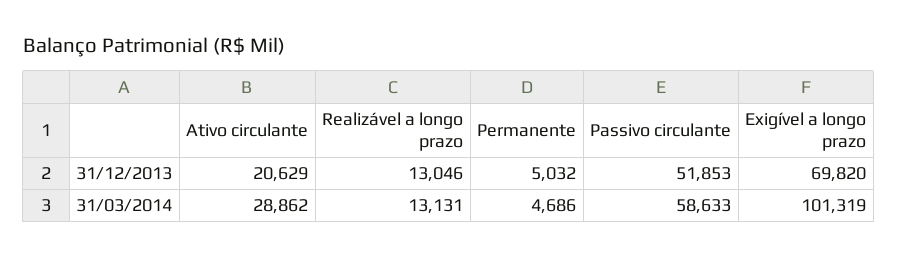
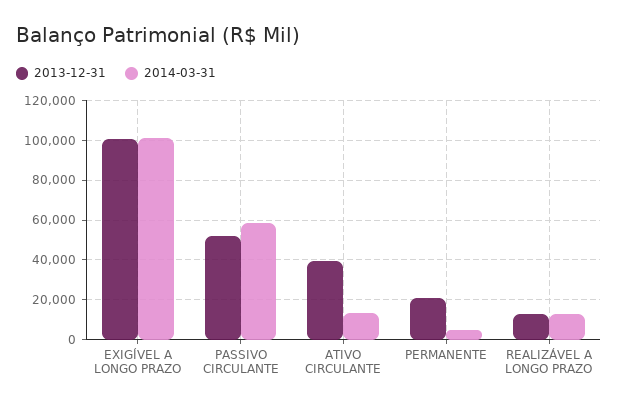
  {
    "31/12/2013": {
-     "Ativo circulante": 20629,
+     "Ativo circulante": 40000,
      "Realizável a longo prazo": 13046,
-     "Permanente": 5032,
+     "Permanente": 20000,
      "Passivo circulante": 51853,
-     "Exigível a longo prazo": 69820
+     "Exigível a longo prazo": 100000
    },
    "31/03/2014": {
-     "Ativo circulante": 28862,
+     "Ativo circulante": 15000,
      "Realizável a longo prazo": 13131,
      "Permanente": 4686,
      "Passivo circulante": 58633,
      "Exigível a longo prazo": 101319
    }
  }

